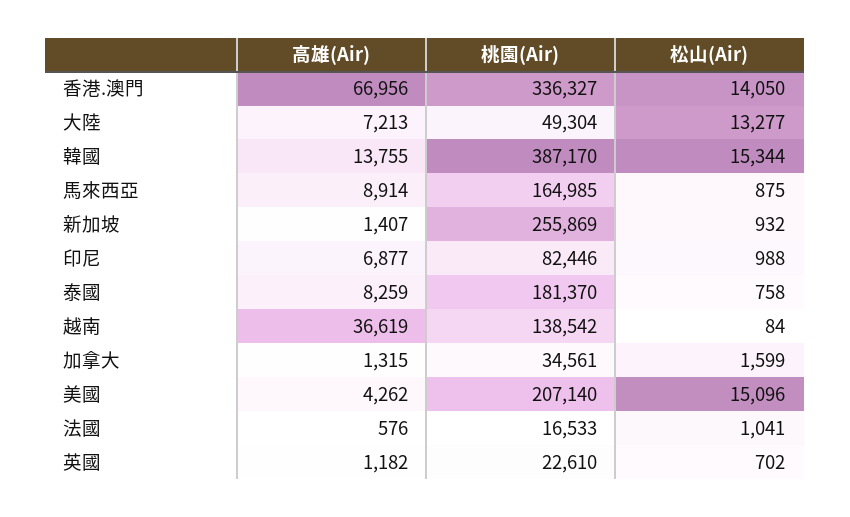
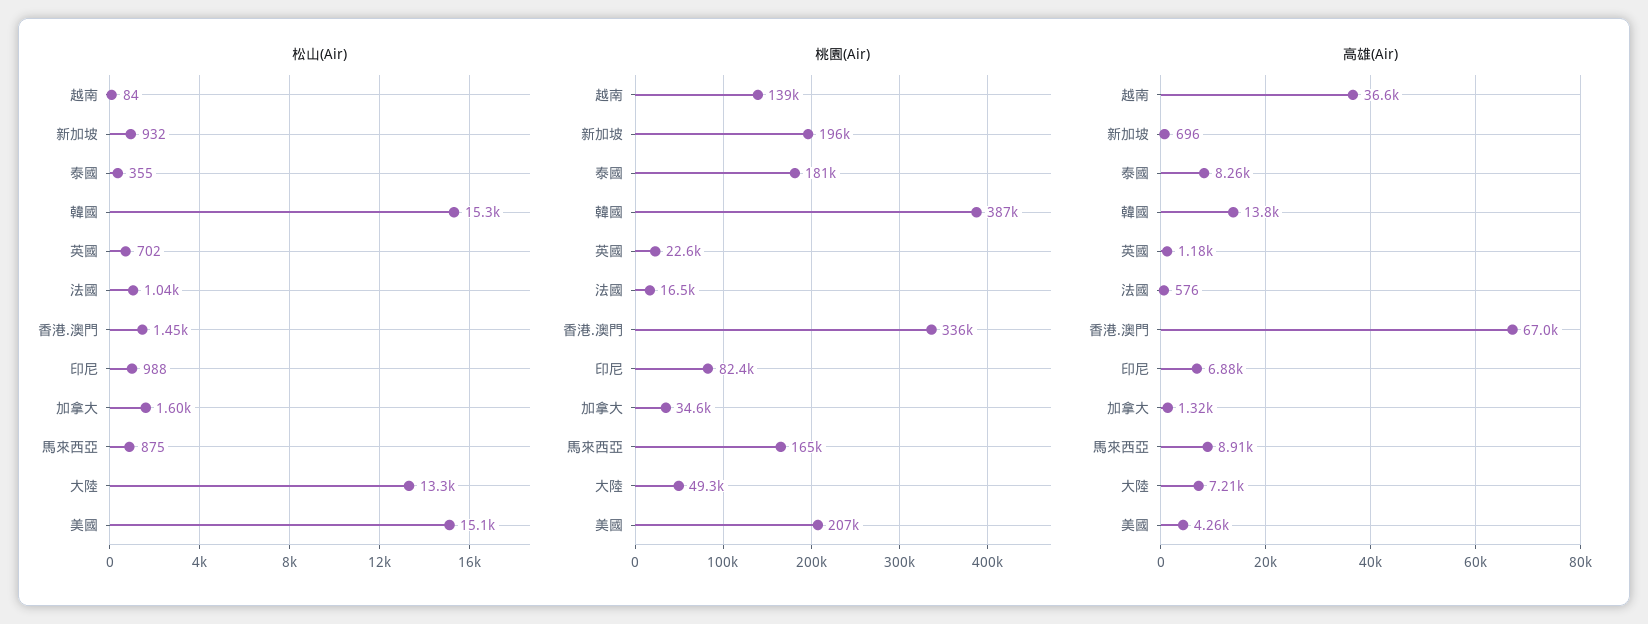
  {
    "高雄(Air)": {
      "香港.澳門": 66956,
      "大陸": 7213,
      "韓國": 13755,
      "馬來西亞": 8914,
-     "新加坡": 1407,
+     "新加坡": 696,
      "印尼": 6877,
      "泰國": 8259,
      "越南": 36619,
      "加拿大": 1315,
      "美國": 4262,
      "法國": 576,
      "英國": 1182
    },
    "桃園(Air)": {
      "香港.澳門": 336327,
      "大陸": 49304,
      "韓國": 387170,
      "馬來西亞": 164985,
-     "新加坡": 255869,
+     "新加坡": 196000,
      "印尼": 82446,
      "泰國": 181370,
      "越南": 138542,
      "加拿大": 34561,
      "美國": 207140,
      "法國": 16533,
      "英國": 22610
    },
    "松山(Air)": {
-     "香港.澳門": 14050,
+     "香港.澳門": 1450,
      "大陸": 13277,
      "韓國": 15344,
      "馬來西亞": 875,
      "新加坡": 932,
      "印尼": 988,
-     "泰國": 758,
+     "泰國": 355,
      "越南": 84,
      "加拿大": 1599,
      "美國": 15096,
      "法國": 1041,
      "英國": 702
    }
  }

